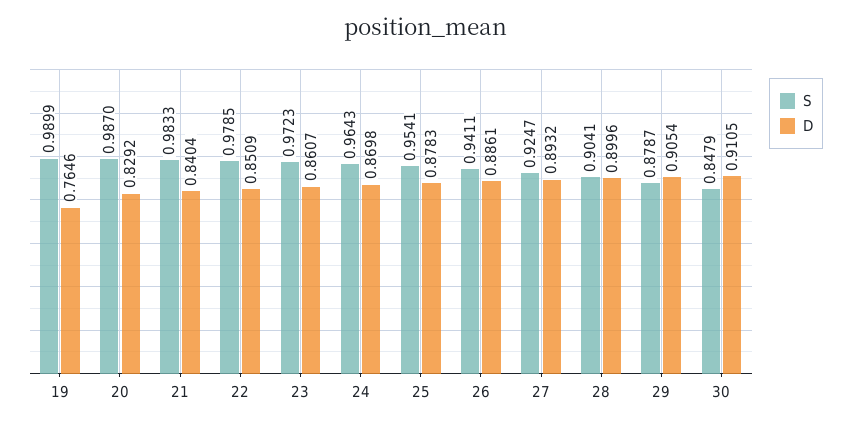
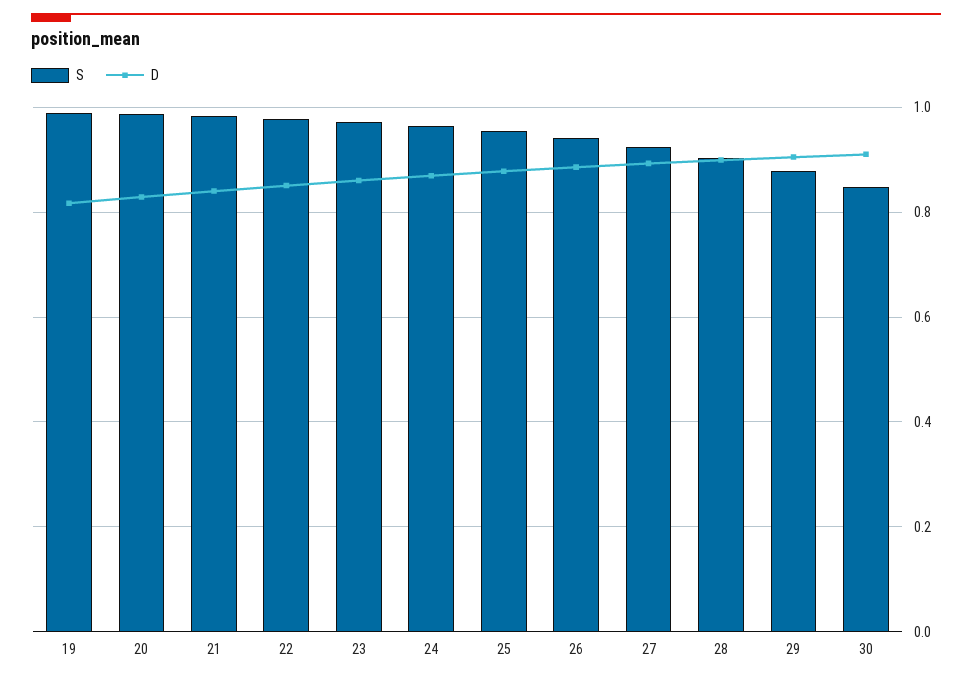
  {
    "S": {
      "19": 0.9899,
      "20": 0.987,
      "21": 0.9833,
      "22": 0.9785,
      "23": 0.9723,
      "24": 0.9643,
      "25": 0.9541,
      "26": 0.9411,
      "27": 0.9247,
      "28": 0.9041,
      "29": 0.8787,
      "30": 0.8479
    },
    "D": {
-     "19": 0.7646,
+     "19": 0.82,
      "20": 0.8292,
      "21": 0.8404,
      "22": 0.8509,
      "23": 0.8607,
      "24": 0.8698,
      "25": 0.8783,
      "26": 0.8861,
      "27": 0.8932,
      "28": 0.8996,
      "29": 0.9054,
      "30": 0.9105
    }
  }

